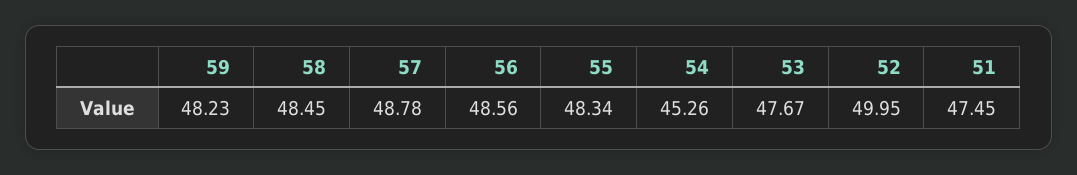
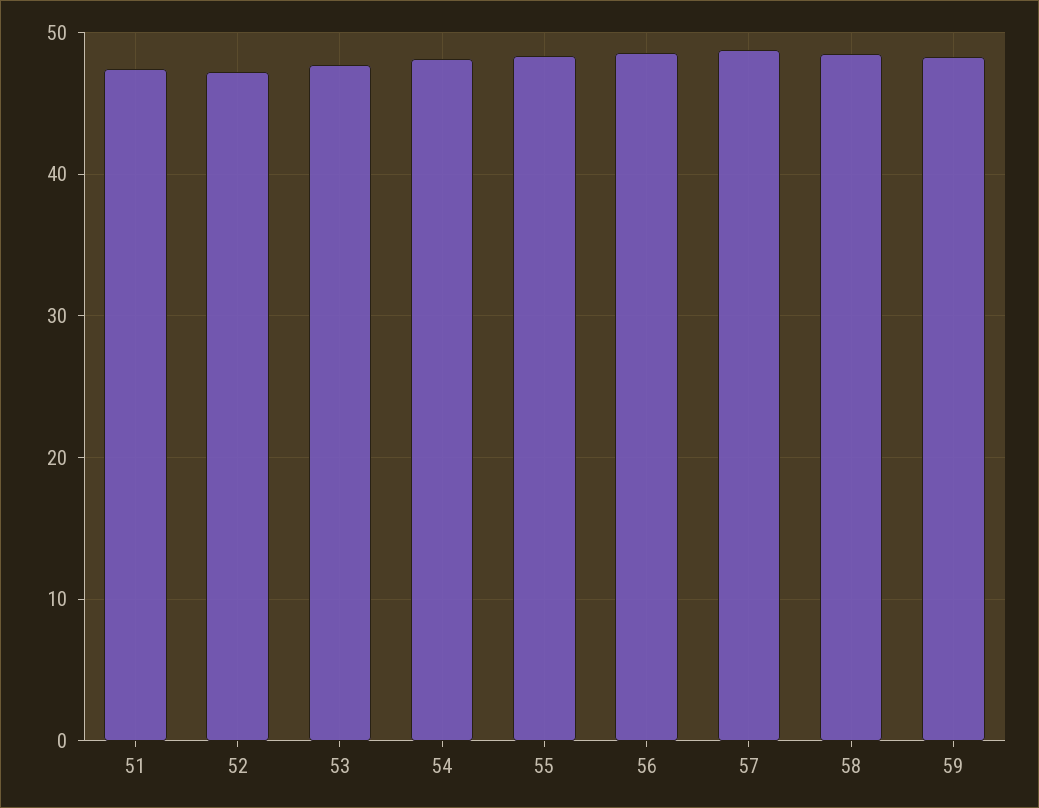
  {
    "59": 48.23,
    "58": 48.45,
    "57": 48.78,
    "56": 48.56,
    "55": 48.34,
-   "54": 45.26,
+   "54": 48,
    "53": 47.67,
-   "52": 49.95,
+   "52": 47,
    "51": 47.45
  }

